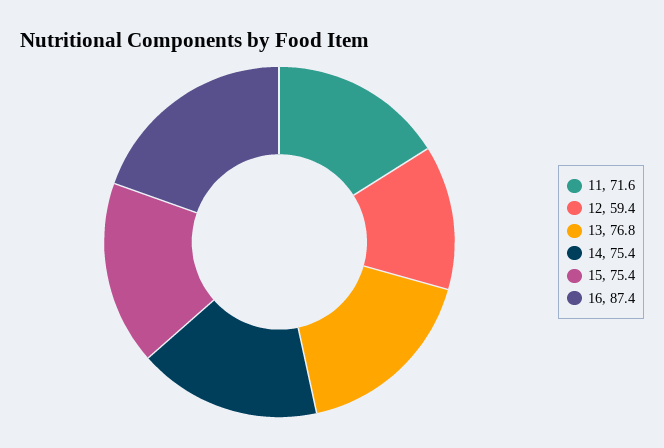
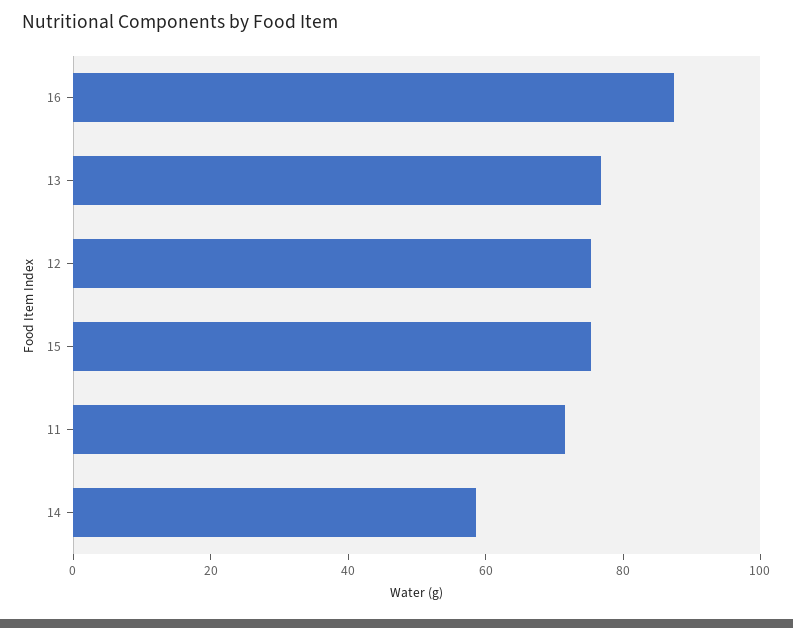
  {
    "11": 71.6,
-   "12": 59.4,
+   "12": 75,
    "13": 76.8,
-   "14": 75.4,
+   "14": 60,
    "15": 75.4,
    "16": 87.4
  }

